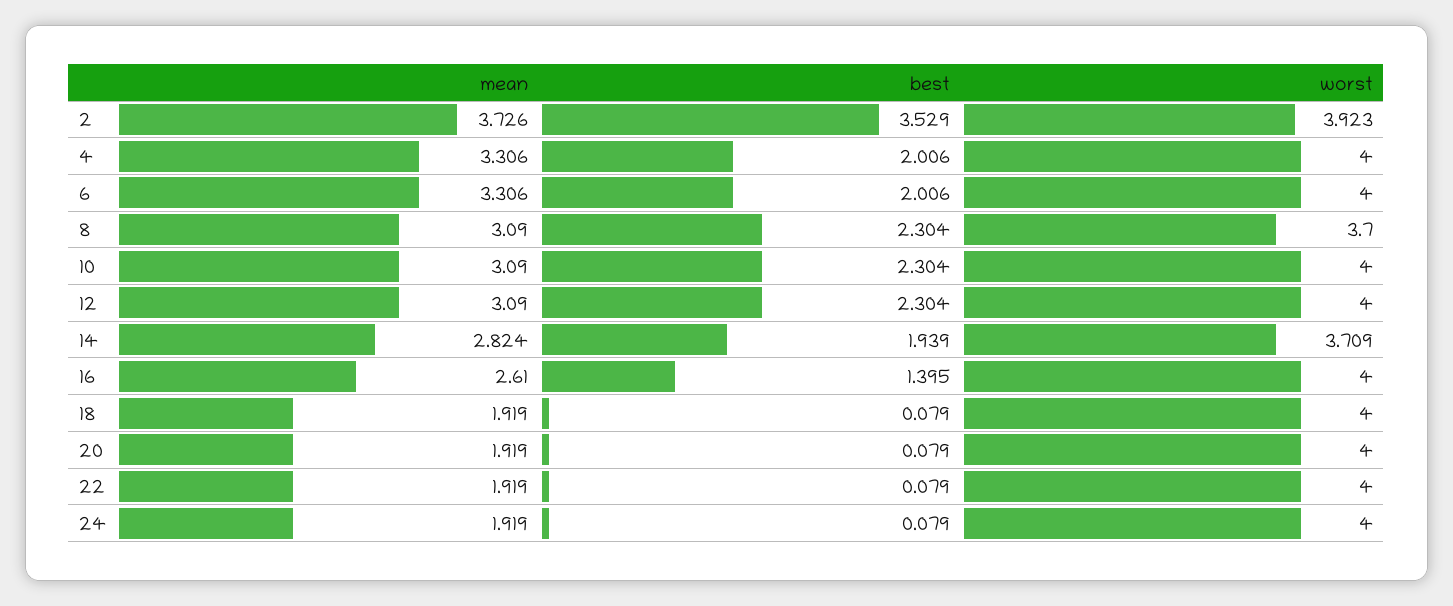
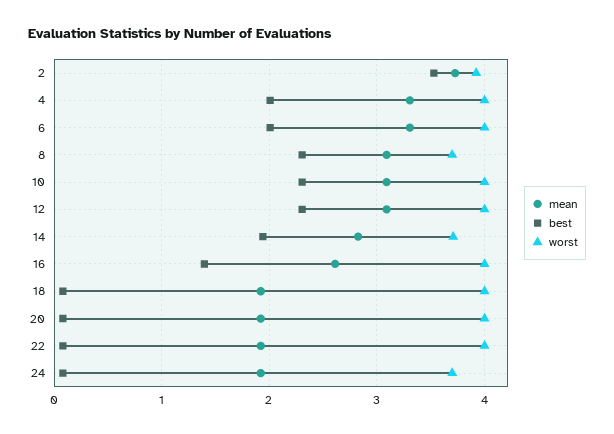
  {
    "mean": {
      "2": 3.726,
      "4": 3.306,
      "6": 3.306,
      "8": 3.09,
      "10": 3.09,
      "12": 3.09,
      "14": 2.824,
      "16": 2.61,
      "18": 1.919,
      "20": 1.919,
      "22": 1.919,
      "24": 1.919
    },
    "best": {
      "2": 3.529,
      "4": 2.006,
      "6": 2.006,
      "8": 2.304,
      "10": 2.304,
      "12": 2.304,
      "14": 1.939,
      "16": 1.395,
      "18": 0.079,
      "20": 0.079,
      "22": 0.079,
      "24": 0.079
    },
    "worst": {
      "2": 3.923,
      "4": 4,
      "6": 4,
      "8": 3.7,
      "10": 4,
      "12": 4,
      "14": 3.709,
      "16": 4,
      "18": 4,
      "20": 4,
      "22": 4,
-     "24": 4
+     "24": 3.7
    }
  }

